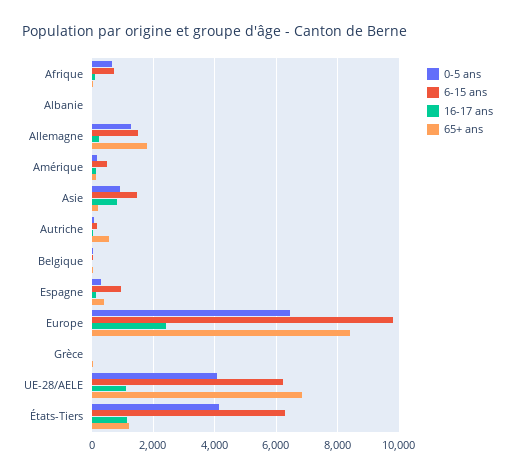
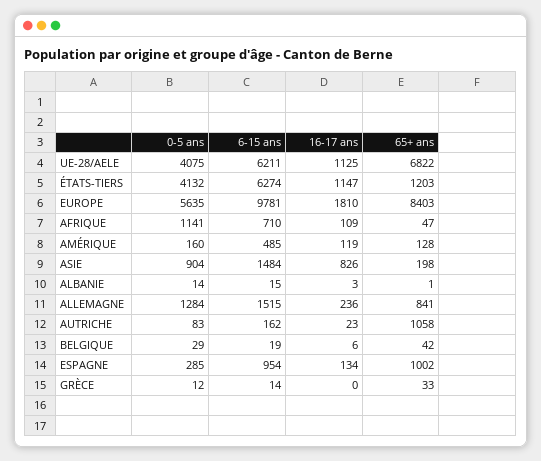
  {
    "0-5 ans": {
-     "Afrique": 600,
+     "Afrique": 1141,
      "Albanie": 14,
      "Allemagne": 1284,
      "Amérique": 160,
      "Asie": 904,
      "Autriche": 83,
      "Belgique": 29,
      "Espagne": 285,
-     "Europe": 6400,
+     "Europe": 5635,
      "Grèce": 12,
      "UE-28/AELE": 4075,
      "États-Tiers": 4132
    },
    "6-15 ans": {
      "Afrique": 710,
      "Albanie": 15,
      "Allemagne": 1515,
      "Amérique": 485,
      "Asie": 1484,
      "Autriche": 162,
      "Belgique": 19,
      "Espagne": 954,
      "Europe": 9781,
      "Grèce": 14,
      "UE-28/AELE": 6211,
      "États-Tiers": 6274
    },
    "16-17 ans": {
      "Afrique": 109,
      "Albanie": 3,
      "Allemagne": 236,
      "Amérique": 119,
      "Asie": 826,
      "Autriche": 23,
      "Belgique": 6,
      "Espagne": 134,
-     "Europe": 2400,
+     "Europe": 1810,
      "Grèce": 0,
      "UE-28/AELE": 1125,
      "États-Tiers": 1147
    },
    "65+ ans": {
      "Afrique": 47,
      "Albanie": 1,
-     "Allemagne": 1800,
+     "Allemagne": 841,
      "Amérique": 128,
      "Asie": 198,
-     "Autriche": 600,
+     "Autriche": 1058,
      "Belgique": 42,
-     "Espagne": 400,
+     "Espagne": 1002,
      "Europe": 8403,
      "Grèce": 33,
      "UE-28/AELE": 6822,
      "États-Tiers": 1203
    }
  }

